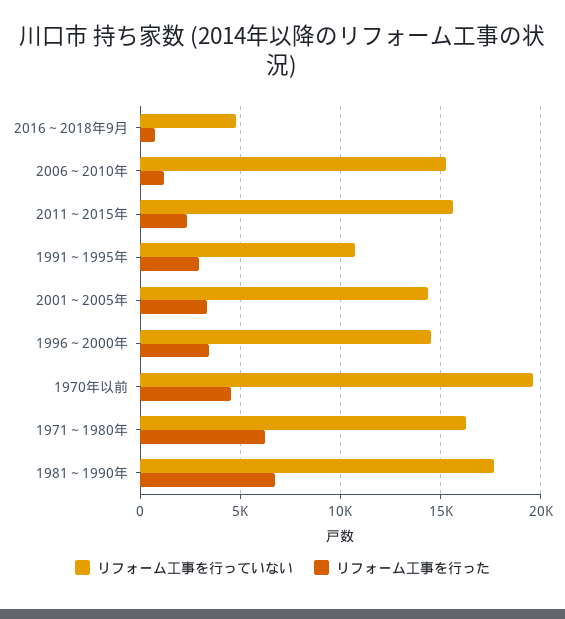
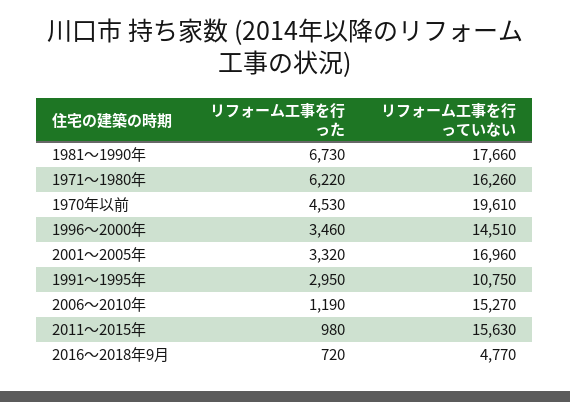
  {
    "リフォーム工事を行っていない": {
      "2016～2018年9月": 4770,
      "2006～2010年": 15270,
      "2011～2015年": 15630,
      "1991～1995年": 10750,
-     "2001～2005年": 14500,
+     "2001～2005年": 16960,
      "1996～2000年": 14510,
      "1970年以前": 19610,
      "1971～1980年": 16260,
      "1981～1990年": 17660
    },
    "リフォーム工事を行った": {
      "2016～2018年9月": 720,
      "2006～2010年": 1190,
-     "2011～2015年": 2500,
+     "2011～2015年": 980,
      "1991～1995年": 2950,
      "2001～2005年": 3320,
      "1996～2000年": 3460,
      "1970年以前": 4530,
      "1971～1980年": 6220,
      "1981～1990年": 6730
    }
  }

